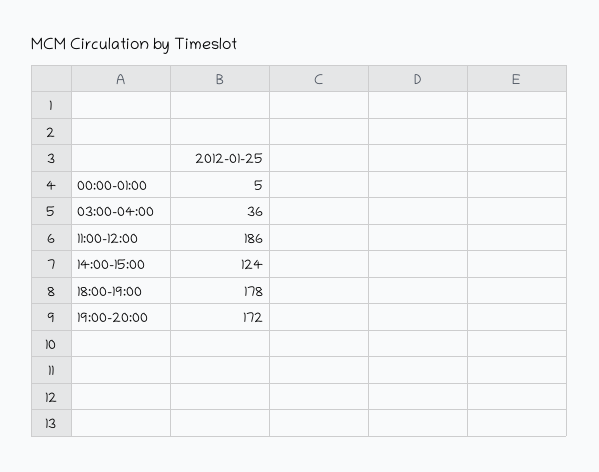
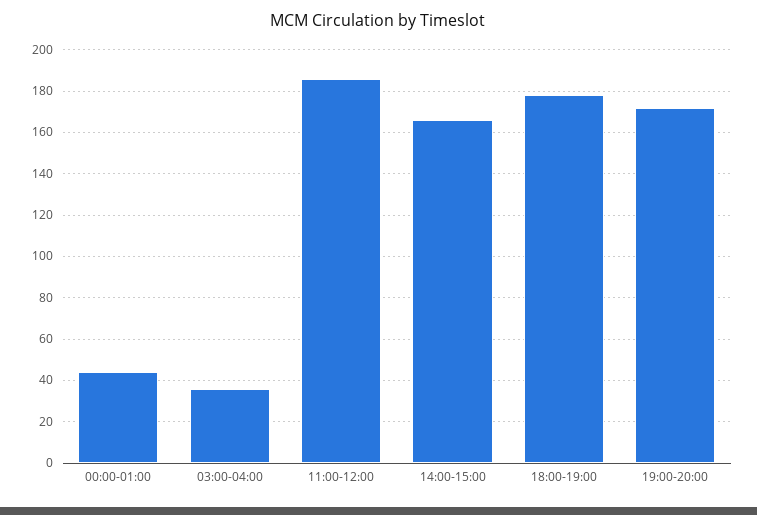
  {
-   "00:00-01:00": 5,
+   "00:00-01:00": 45,
    "03:00-04:00": 36,
    "11:00-12:00": 186,
-   "14:00-15:00": 124,
+   "14:00-15:00": 165,
    "18:00-19:00": 178,
    "19:00-20:00": 172
  }

